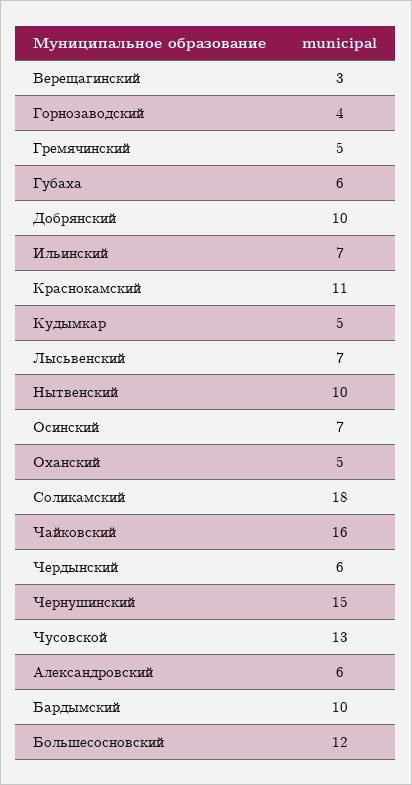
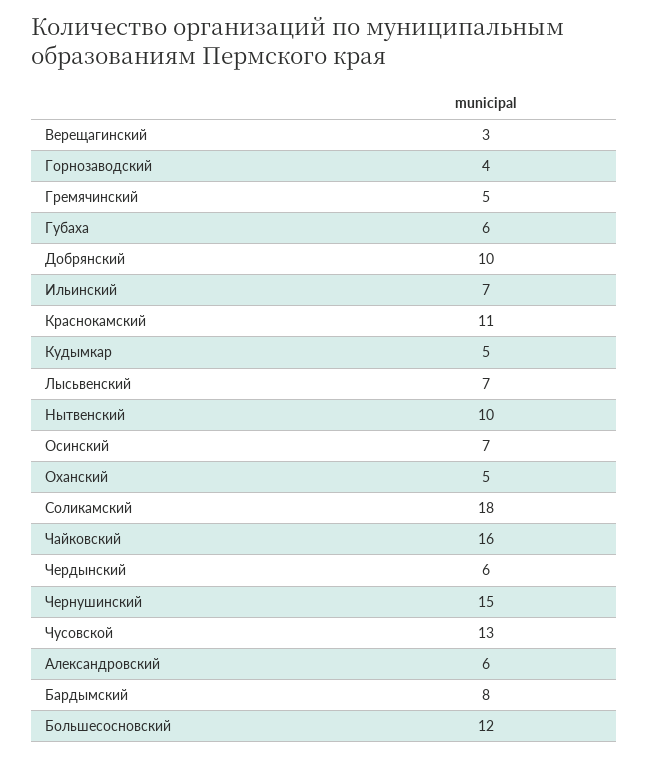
  {
    "Верещагинский": 3,
    "Горнозаводский": 4,
    "Гремячинский": 5,
    "Губаха": 6,
    "Добрянский": 10,
    "Ильинский": 7,
    "Краснокамский": 11,
    "Кудымкар": 5,
    "Лысьвенский": 7,
    "Нытвенский": 10,
    "Осинский": 7,
    "Оханский": 5,
    "Соликамский": 18,
    "Чайковский": 16,
    "Чердынский": 6,
    "Чернушинский": 15,
    "Чусовской": 13,
    "Александровский": 6,
-   "Бардымский": 10,
+   "Бардымский": 8,
    "Большесосновский": 12
  }

